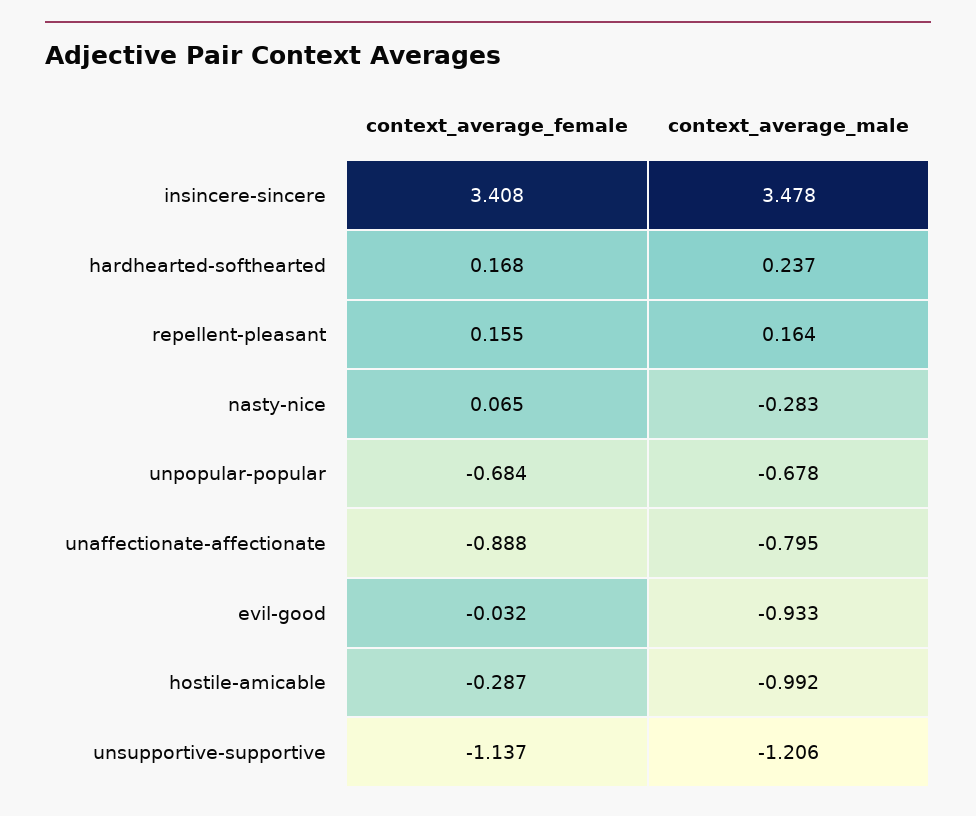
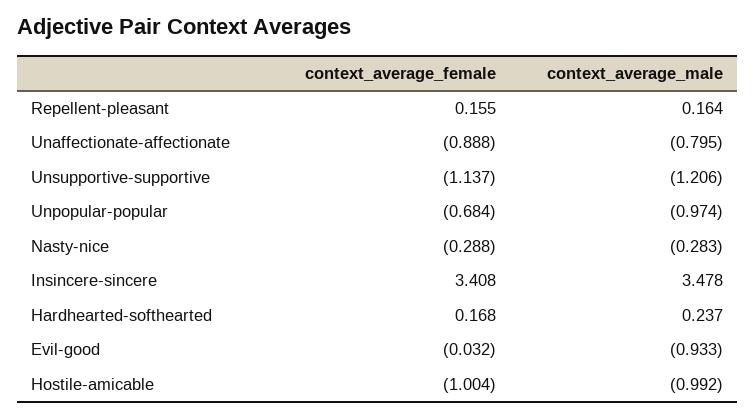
  {
    "context_average_female": {
      "insincere-sincere": 3.408,
      "hardhearted-softhearted": 0.168,
      "repellent-pleasant": 0.155,
-     "nasty-nice": 0.065,
+     "nasty-nice": -0.288,
      "unpopular-popular": -0.684,
      "unaffectionate-affectionate": -0.888,
      "evil-good": -0.032,
-     "hostile-amicable": -0.287,
+     "hostile-amicable": -1.004,
      "unsupportive-supportive": -1.137
    },
    "context_average_male": {
      "insincere-sincere": 3.478,
      "hardhearted-softhearted": 0.237,
      "repellent-pleasant": 0.164,
      "nasty-nice": -0.283,
-     "unpopular-popular": -0.678,
+     "unpopular-popular": -0.974,
      "unaffectionate-affectionate": -0.795,
      "evil-good": -0.933,
      "hostile-amicable": -0.992,
      "unsupportive-supportive": -1.206
    }
  }

